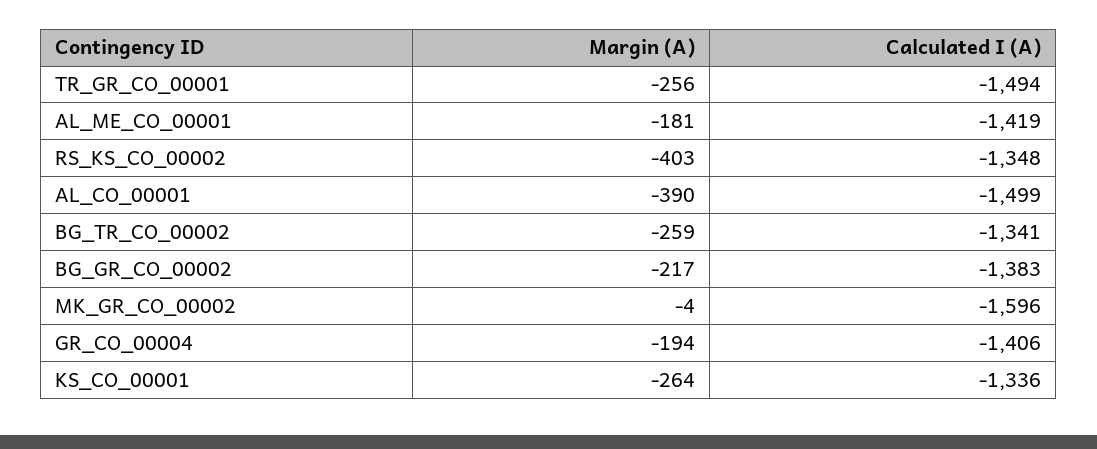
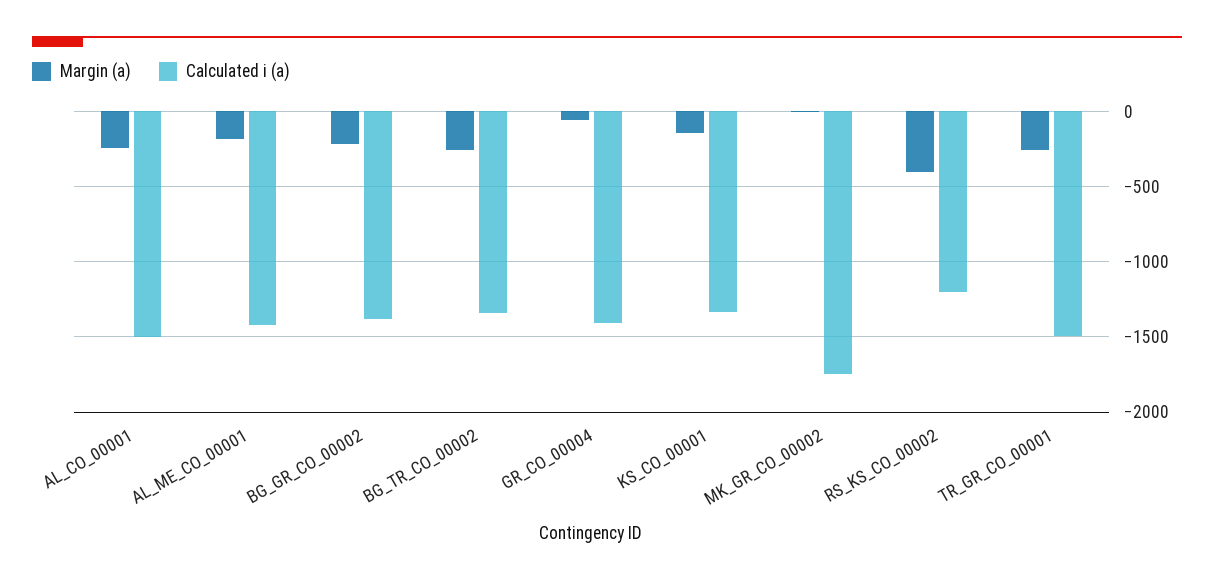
  {
    "Margin (A)": {
      "TR_GR_CO_00001": -256,
      "AL_ME_CO_00001": -181,
      "RS_KS_CO_00002": -403,
-     "AL_CO_00001": -390,
+     "AL_CO_00001": -250,
      "BG_TR_CO_00002": -259,
      "BG_GR_CO_00002": -217,
      "MK_GR_CO_00002": -4,
-     "GR_CO_00004": -194,
+     "GR_CO_00004": -50,
-     "KS_CO_00001": -264
+     "KS_CO_00001": -150
    },
    "Calculated I (A)": {
      "TR_GR_CO_00001": -1494,
      "AL_ME_CO_00001": -1419,
-     "RS_KS_CO_00002": -1348,
+     "RS_KS_CO_00002": -1200,
      "AL_CO_00001": -1499,
      "BG_TR_CO_00002": -1341,
      "BG_GR_CO_00002": -1383,
-     "MK_GR_CO_00002": -1596,
+     "MK_GR_CO_00002": -1750,
      "GR_CO_00004": -1406,
      "KS_CO_00001": -1336
    }
  }

